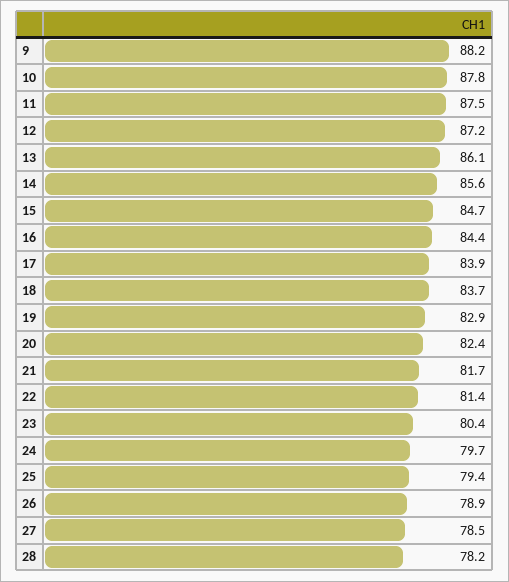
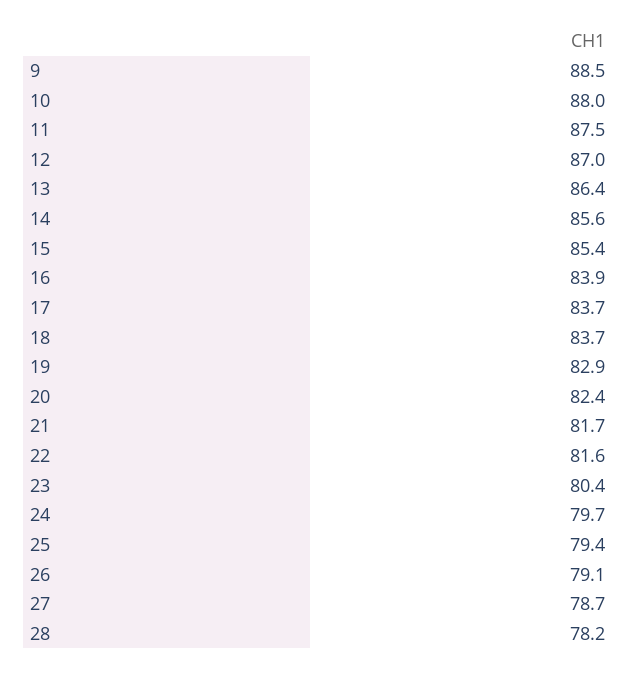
  {
-   "9": 88.2,
+   "9": 88.5,
-   "10": 87.8,
+   "10": 88,
    "11": 87.5,
-   "12": 87.2,
+   "12": 87,
-   "13": 86.1,
+   "13": 86.4,
    "14": 85.6,
-   "15": 84.7,
+   "15": 85.4,
-   "16": 84.4,
+   "16": 83.9,
-   "17": 83.9,
+   "17": 83.7,
    "18": 83.7,
    "19": 82.9,
    "20": 82.4,
    "21": 81.7,
-   "22": 81.4,
+   "22": 81.6,
    "23": 80.4,
    "24": 79.7,
    "25": 79.4,
-   "26": 78.9,
+   "26": 79.1,
-   "27": 78.5,
+   "27": 78.7,
    "28": 78.2
  }

